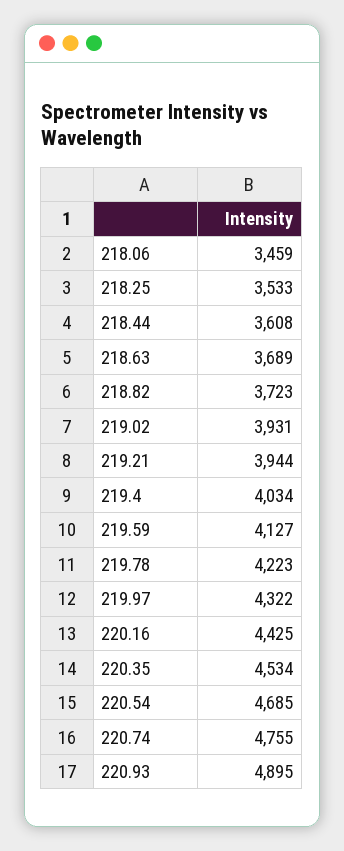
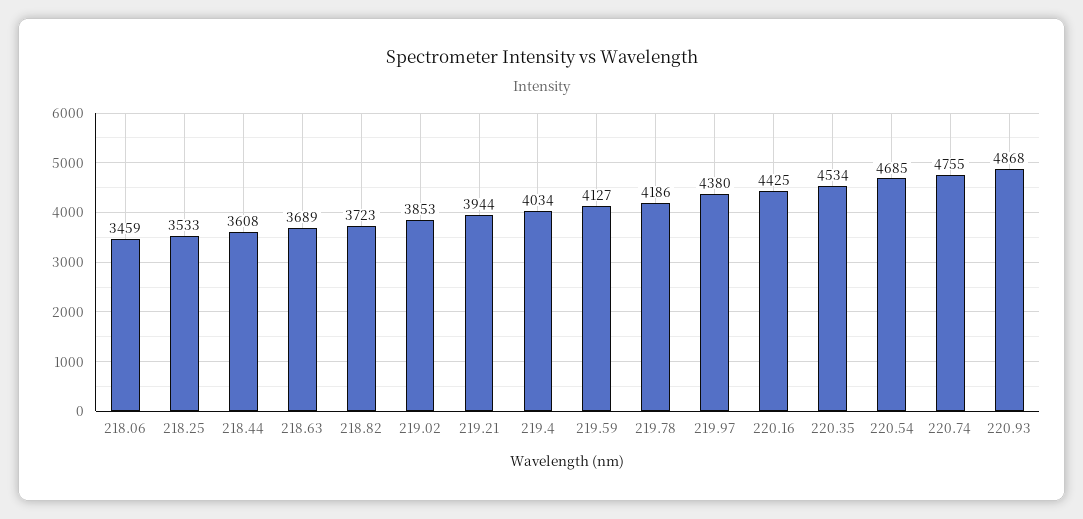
  {
    "218.06": 3459,
    "218.25": 3533,
    "218.44": 3608,
    "218.63": 3689,
    "218.82": 3723,
-   "219.02": 3931,
+   "219.02": 3853,
    "219.21": 3944,
    "219.4": 4034,
    "219.59": 4127,
-   "219.78": 4223,
+   "219.78": 4186,
-   "219.97": 4322,
+   "219.97": 4380,
    "220.16": 4425,
    "220.35": 4534,
    "220.54": 4685,
    "220.74": 4755,
-   "220.93": 4895
+   "220.93": 4868
  }

